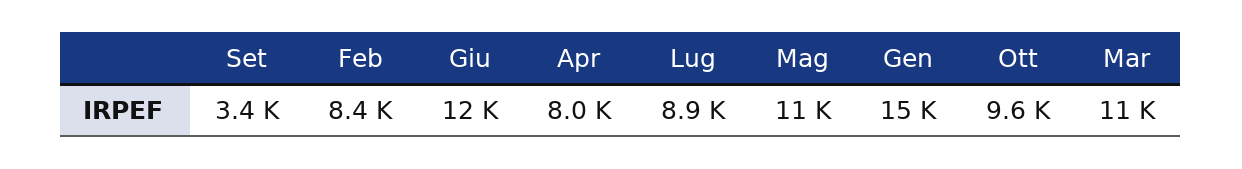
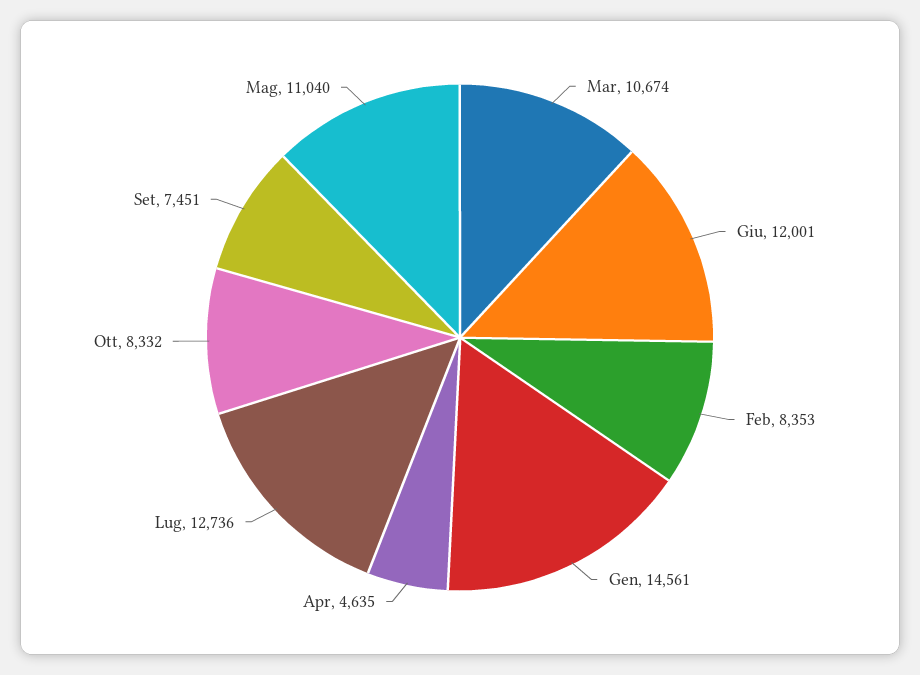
  {
-   "Set": 3400,
+   "Set": 7451,
    "Feb": 8353,
    "Giu": 12001,
-   "Apr": 8000,
+   "Apr": 4635,
-   "Lug": 8900,
+   "Lug": 12736,
    "Mag": 11040,
    "Gen": 14561,
-   "Ott": 9600,
+   "Ott": 8332,
    "Mar": 10674
  }

